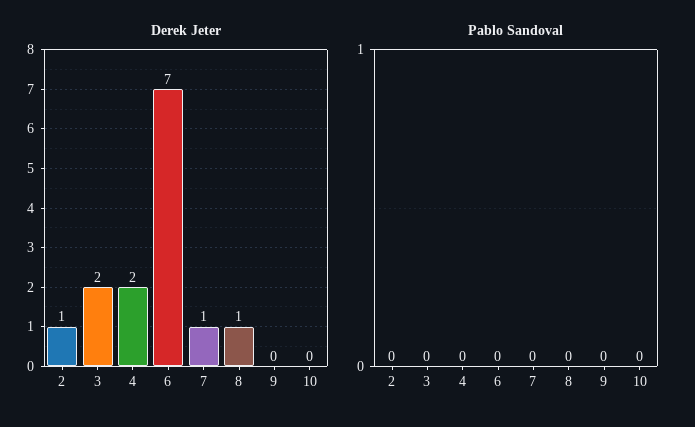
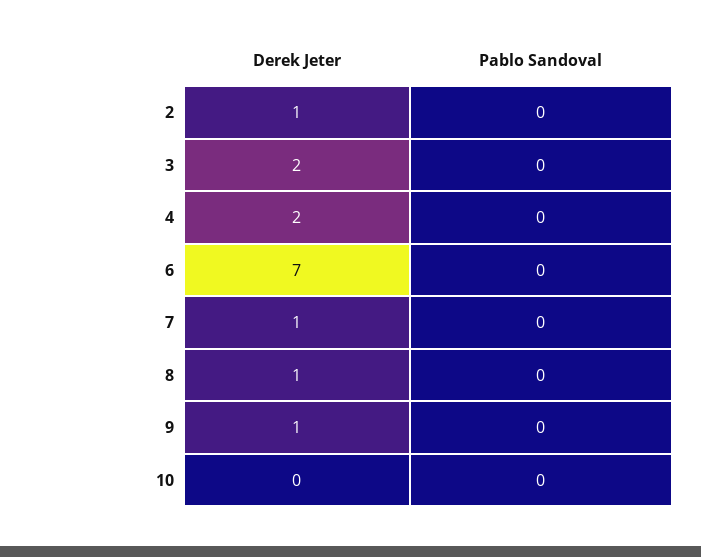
  {
    "Derek Jeter": {
      "2": 1,
      "3": 2,
      "4": 2,
      "6": 7,
      "7": 1,
      "8": 1,
-     "9": 0,
+     "9": 1,
      "10": 0
    },
    "Pablo Sandoval": {
      "2": 0,
      "3": 0,
      "4": 0,
      "6": 0,
      "7": 0,
      "8": 0,
      "9": 0,
      "10": 0
    }
  }

